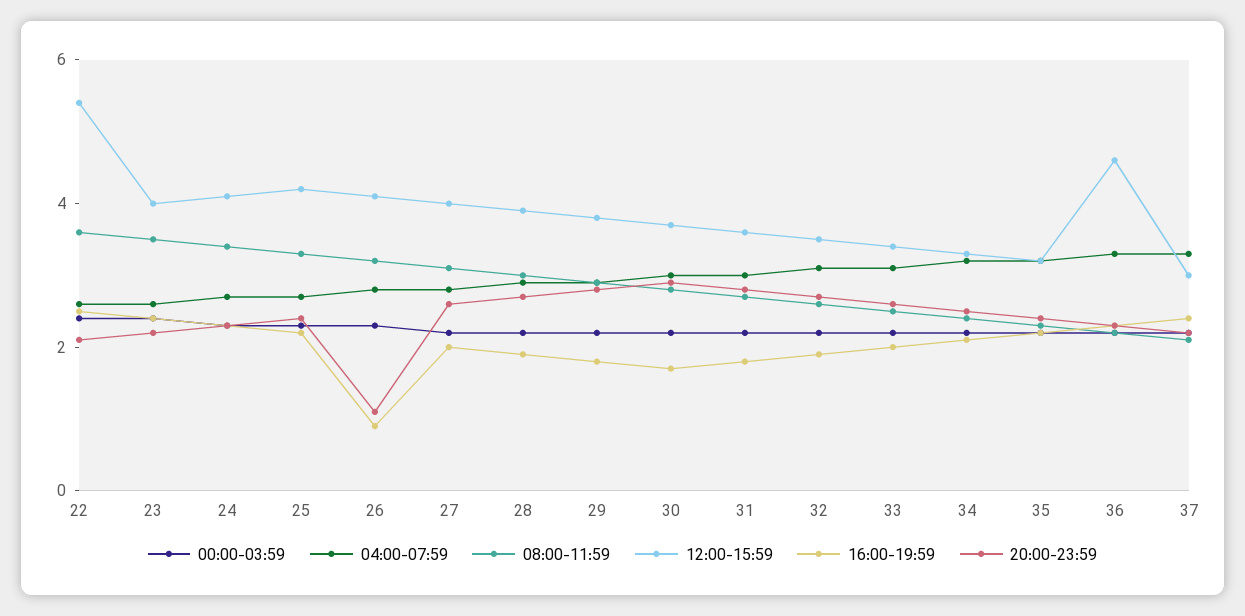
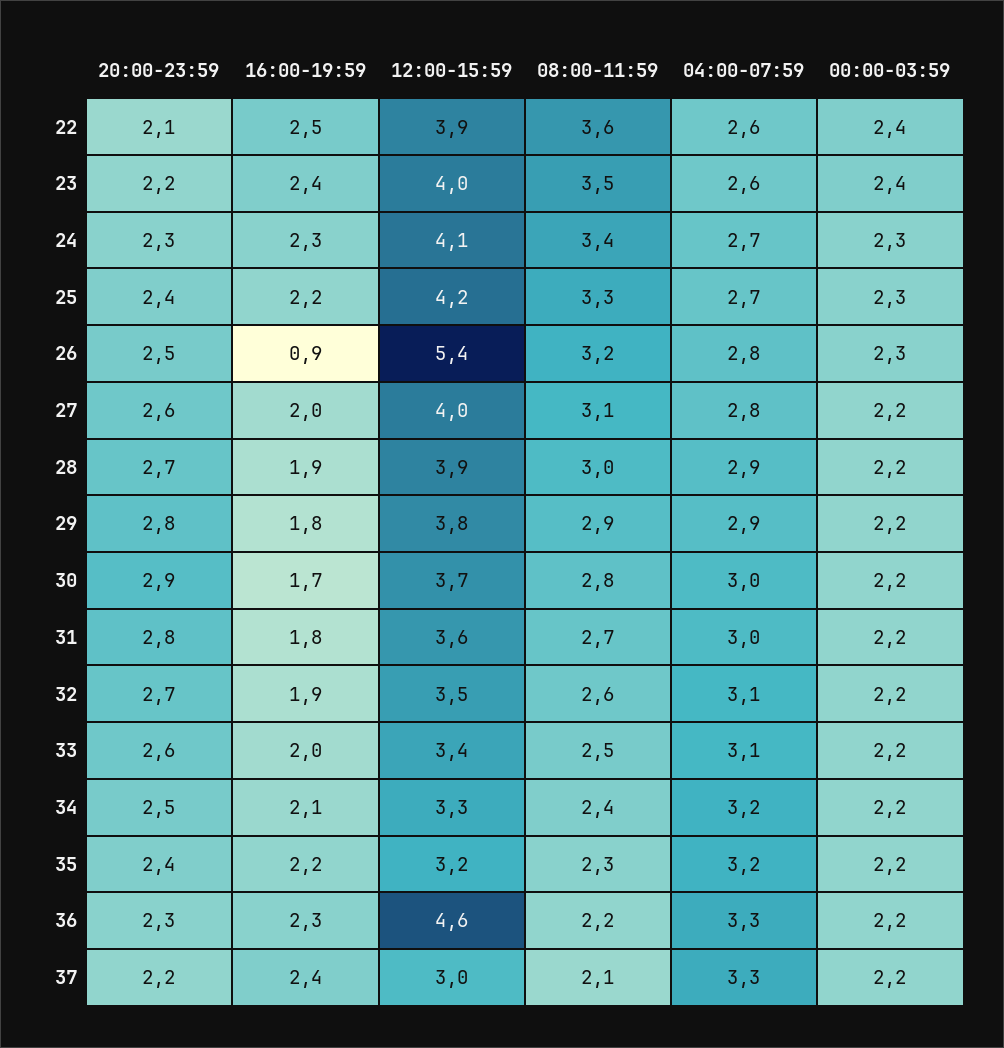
  {
    "00:00-03:59": {
      "22": 2.4,
      "23": 2.4,
      "24": 2.3,
      "25": 2.3,
      "26": 2.3,
      "27": 2.2,
      "28": 2.2,
      "29": 2.2,
      "30": 2.2,
      "31": 2.2,
      "32": 2.2,
      "33": 2.2,
      "34": 2.2,
      "35": 2.2,
      "36": 2.2,
      "37": 2.2
    },
    "04:00-07:59": {
      "22": 2.6,
      "23": 2.6,
      "24": 2.7,
      "25": 2.7,
      "26": 2.8,
      "27": 2.8,
      "28": 2.9,
      "29": 2.9,
      "30": 3,
      "31": 3,
      "32": 3.1,
      "33": 3.1,
      "34": 3.2,
      "35": 3.2,
      "36": 3.3,
      "37": 3.3
    },
    "08:00-11:59": {
      "22": 3.6,
      "23": 3.5,
      "24": 3.4,
      "25": 3.3,
      "26": 3.2,
      "27": 3.1,
      "28": 3,
      "29": 2.9,
      "30": 2.8,
      "31": 2.7,
      "32": 2.6,
      "33": 2.5,
      "34": 2.4,
      "35": 2.3,
      "36": 2.2,
      "37": 2.1
    },
    "12:00-15:59": {
-     "22": 5.5,
+     "22": 3.9,
      "23": 4,
      "24": 4.1,
      "25": 4.2,
-     "26": 4,
+     "26": 5.4,
      "27": 4,
      "28": 3.9,
      "29": 3.8,
      "30": 3.7,
      "31": 3.6,
      "32": 3.5,
      "33": 3.4,
      "34": 3.3,
      "35": 3.2,
      "36": 4.6,
      "37": 3
    },
    "16:00-19:59": {
      "22": 2.5,
      "23": 2.4,
      "24": 2.3,
      "25": 2.2,
      "26": 0.9,
      "27": 2,
      "28": 1.9,
      "29": 1.8,
      "30": 1.7,
      "31": 1.8,
      "32": 1.9,
      "33": 2,
      "34": 2.1,
      "35": 2.2,
      "36": 2.3,
      "37": 2.4
    },
    "20:00-23:59": {
      "22": 2.1,
      "23": 2.2,
      "24": 2.3,
      "25": 2.4,
-     "26": 1,
+     "26": 2.5,
      "27": 2.6,
      "28": 2.7,
      "29": 2.8,
      "30": 2.9,
      "31": 2.8,
      "32": 2.7,
      "33": 2.6,
      "34": 2.5,
      "35": 2.4,
      "36": 2.3,
      "37": 2.2
    }
  }

